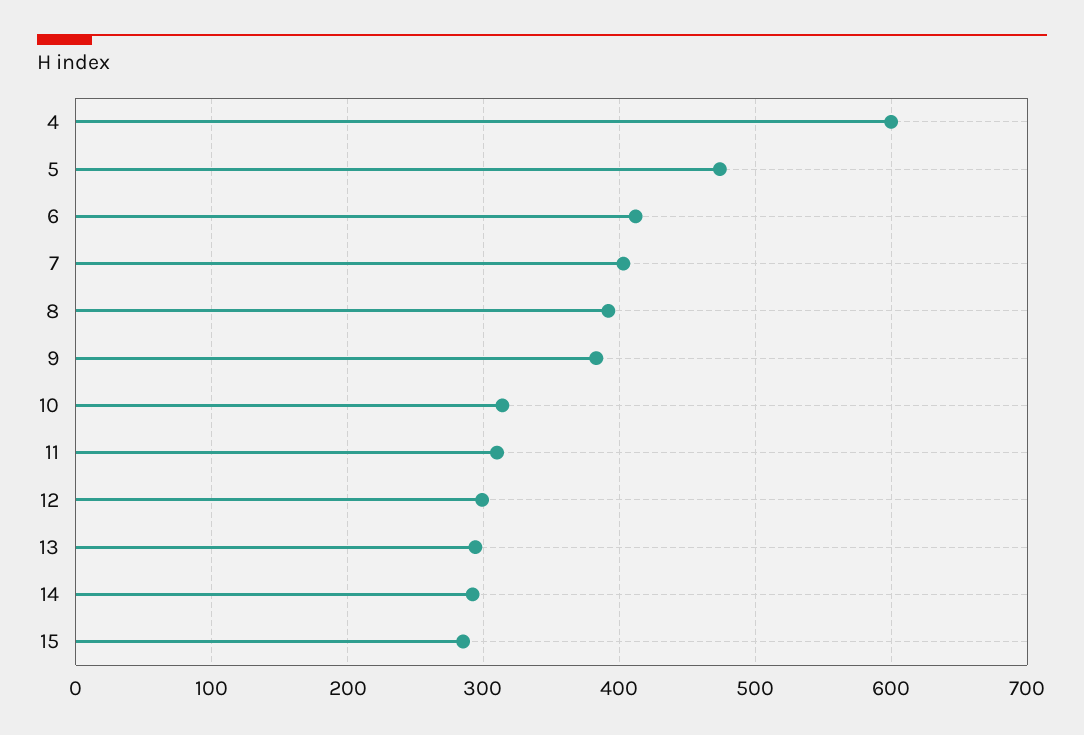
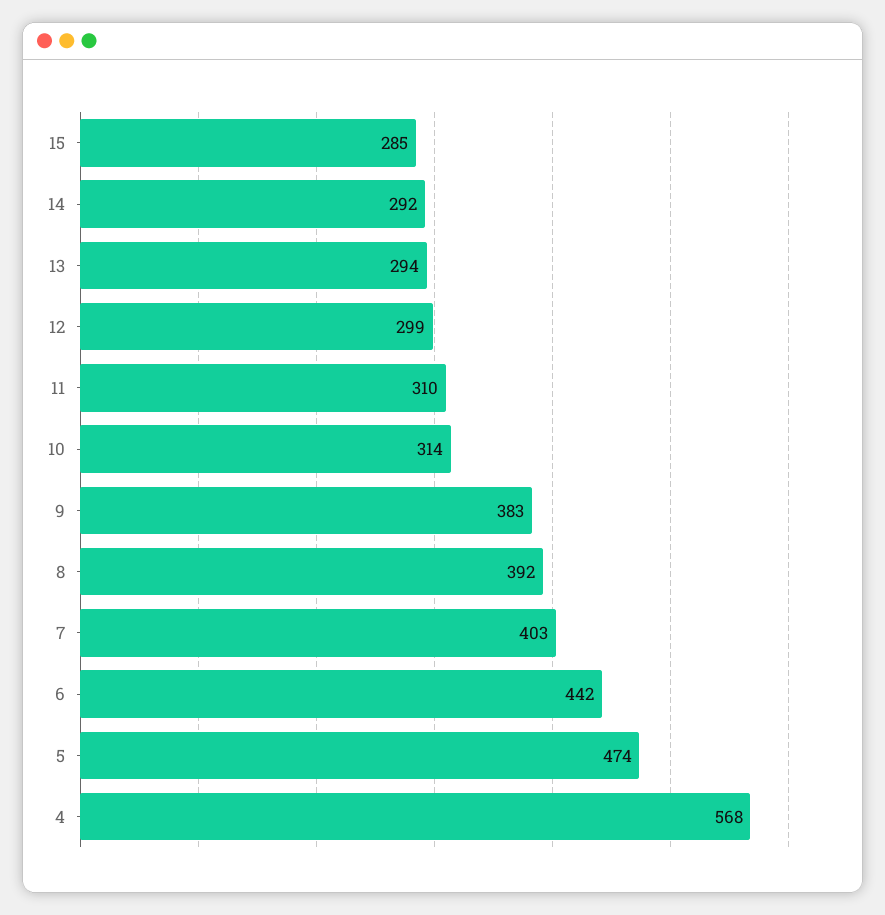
  {
-   "4": 600,
+   "4": 568,
    "5": 474,
-   "6": 410,
+   "6": 442,
    "7": 403,
    "8": 392,
    "9": 383,
    "10": 314,
    "11": 310,
    "12": 299,
    "13": 294,
    "14": 292,
    "15": 285
  }

